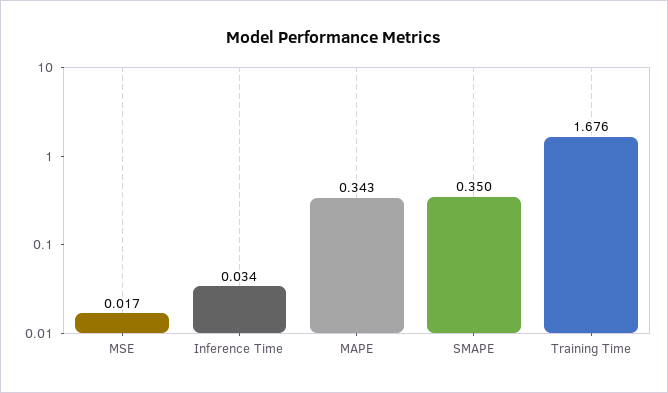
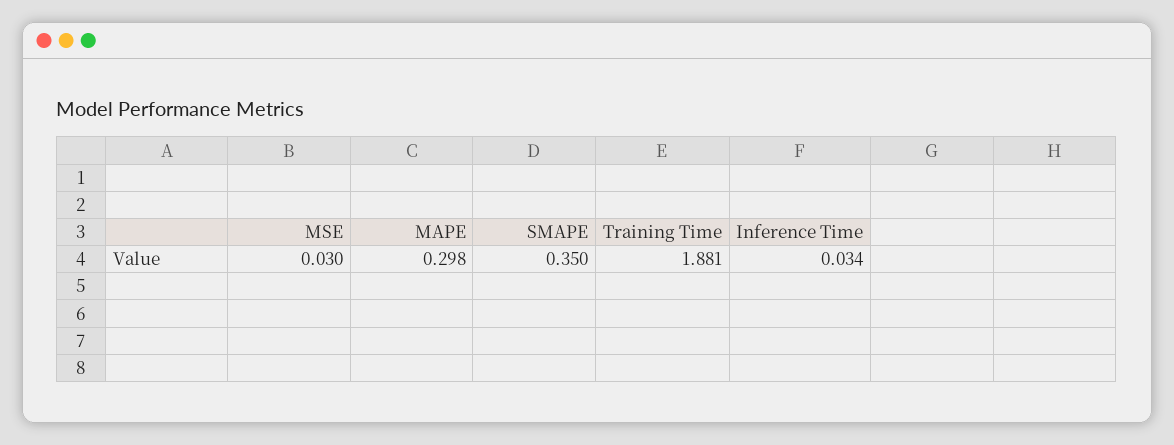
  {
-   "MSE": 0.017,
+   "MSE": 0.03,
    "Inference Time": 0.034,
-   "MAPE": 0.343,
+   "MAPE": 0.298,
    "SMAPE": 0.35,
-   "Training Time": 1.676
+   "Training Time": 1.881
  }

